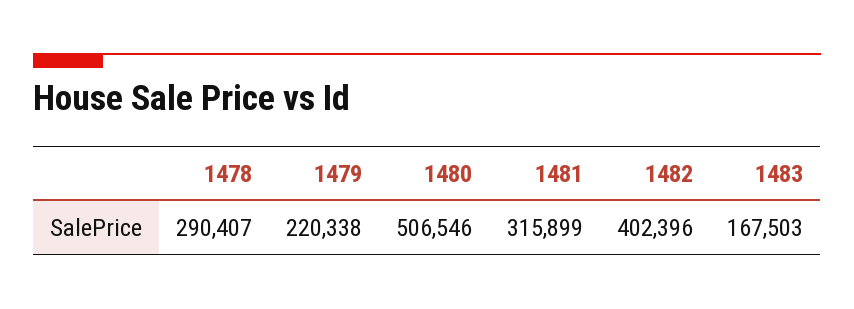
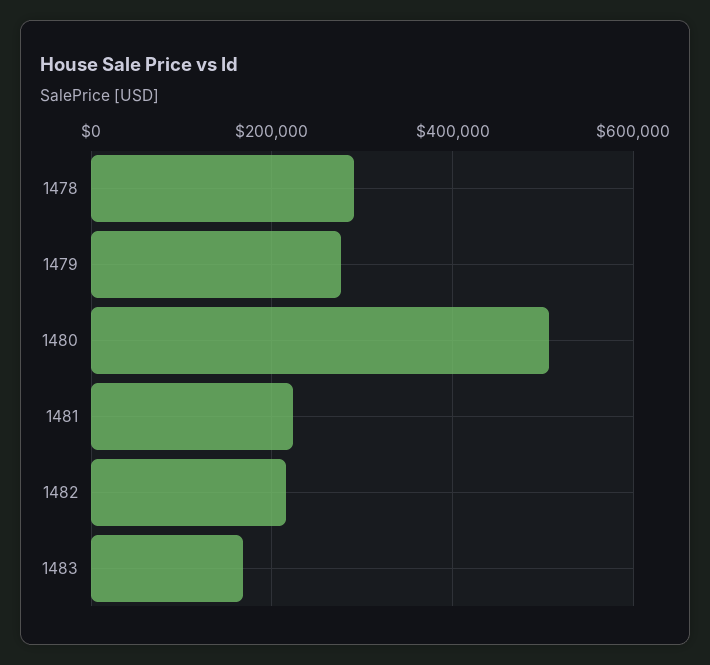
  {
    "1478": 290407,
-   "1479": 220338,
+   "1479": 280000,
    "1480": 506546,
-   "1481": 315899,
+   "1481": 220000,
-   "1482": 402396,
+   "1482": 220000,
    "1483": 167503
  }

